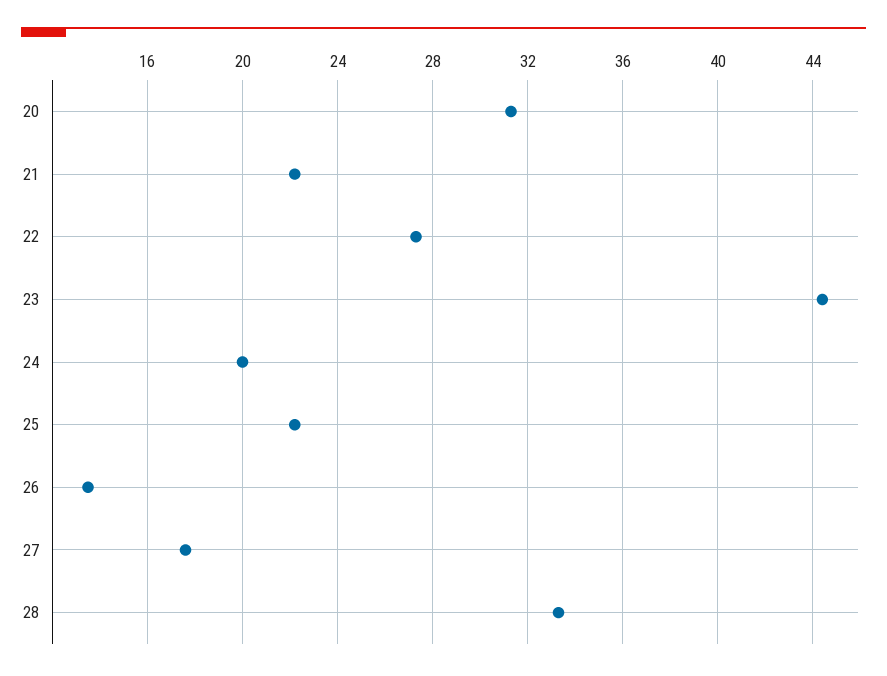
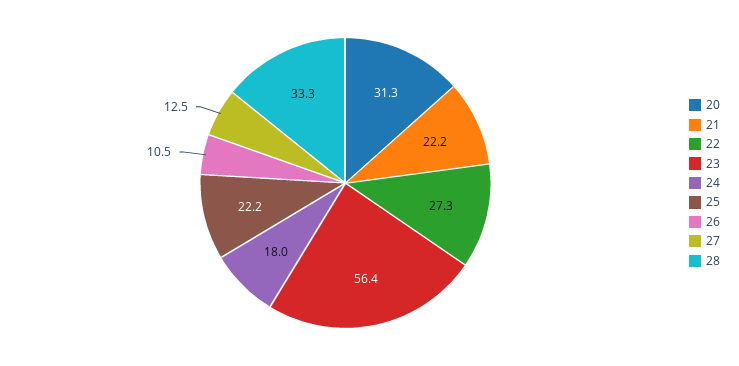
  {
    "20": 31.3,
    "21": 22.2,
    "22": 27.3,
-   "23": 44.5,
+   "23": 56.4,
-   "24": 20,
+   "24": 18,
    "25": 22.2,
-   "26": 13.5,
+   "26": 10.5,
-   "27": 17.5,
+   "27": 12.5,
    "28": 33.3
  }

